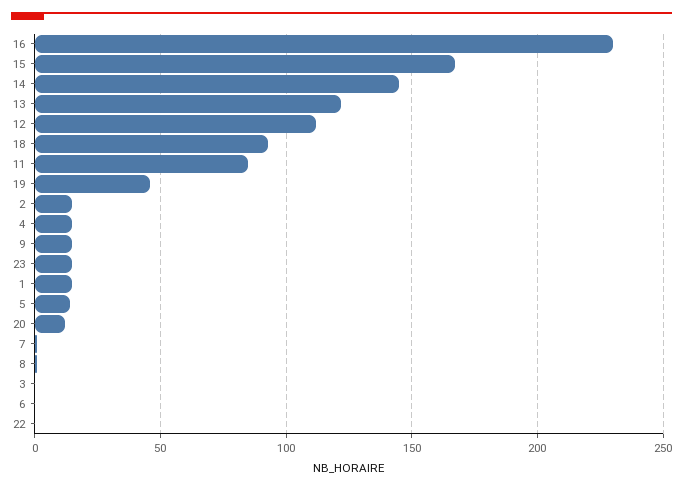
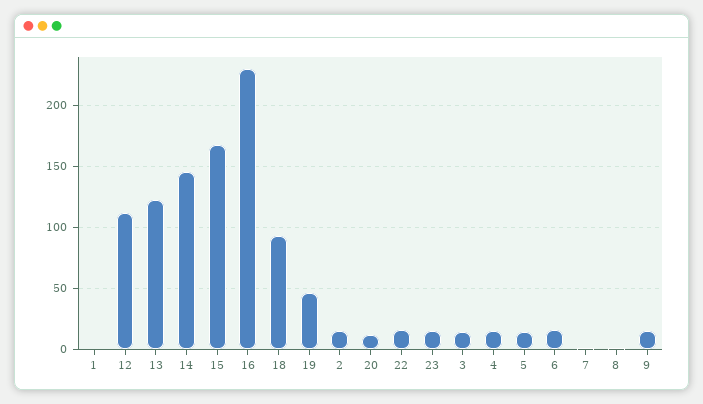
  {
    "16": 230,
    "15": 165,
    "14": 145,
    "13": 120,
    "12": 110,
    "18": 95,
-   "11": 85,
    "19": 45,
    "2": 15,
    "4": 15,
    "9": 15,
    "23": 15,
-   "1": 15,
+   "1": 0,
    "5": 15,
    "20": 10,
    "7": 0,
    "8": 0,
-   "3": 0,
+   "3": 15,
-   "6": 0,
+   "6": 15,
-   "22": 0
+   "22": 15
  }

